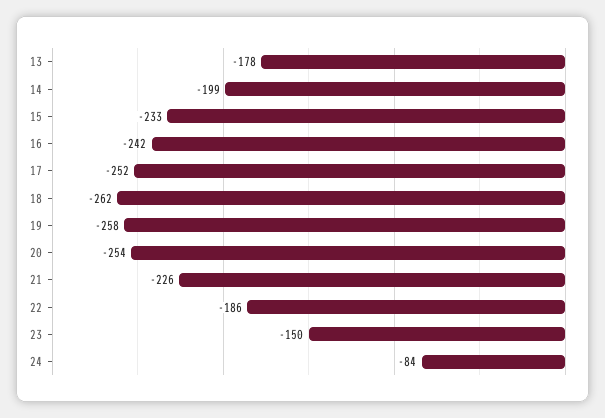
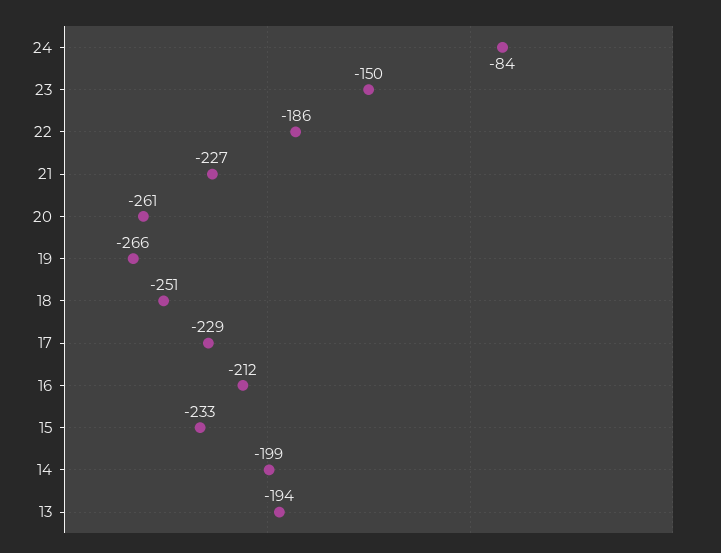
  {
-   "13": -178,
+   "13": -194,
    "14": -199,
    "15": -233,
-   "16": -242,
+   "16": -212,
-   "17": -252,
+   "17": -229,
-   "18": -262,
+   "18": -251,
-   "19": -258,
+   "19": -266,
-   "20": -254,
+   "20": -261,
-   "21": -226,
+   "21": -227,
    "22": -186,
    "23": -150,
    "24": -84
  }

